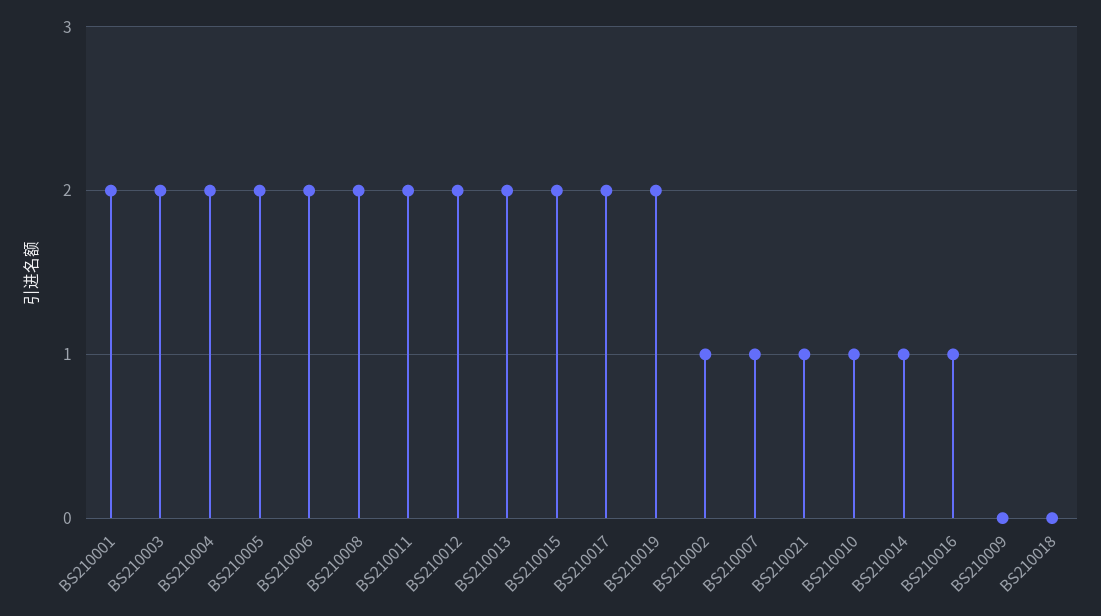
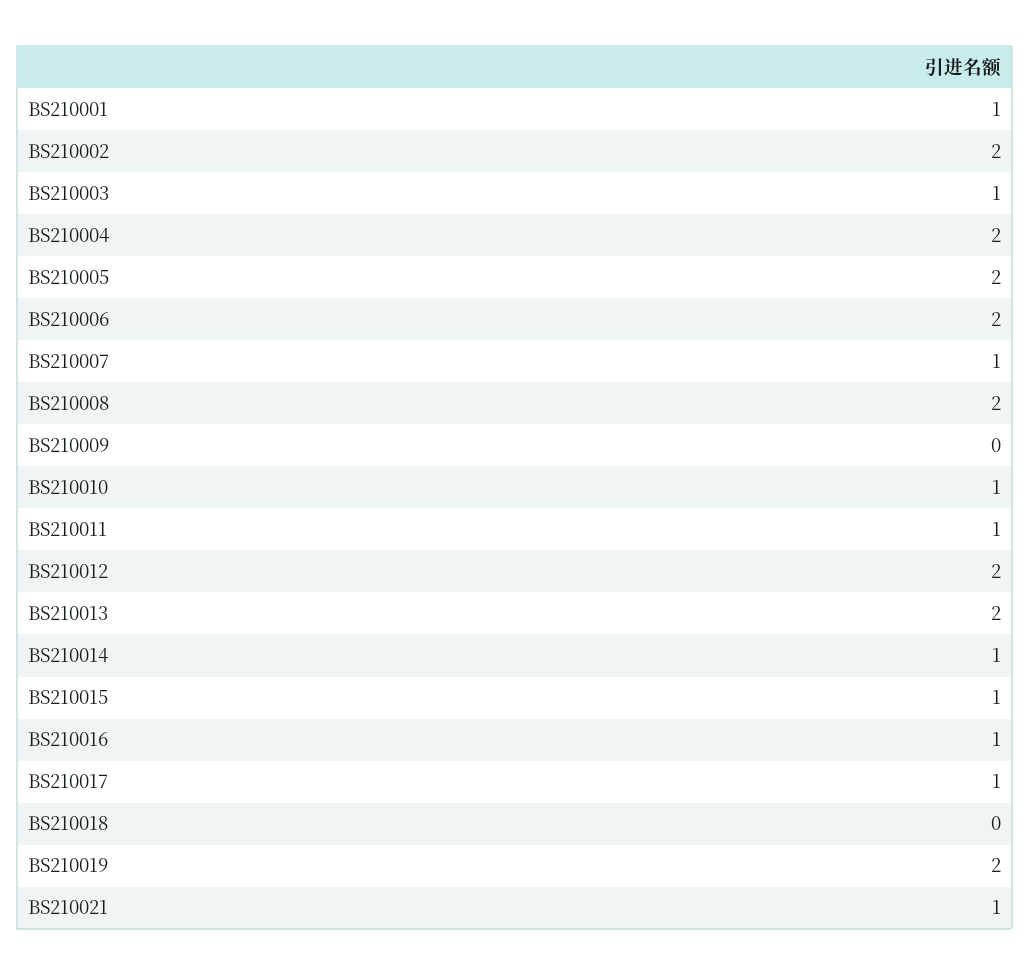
  {
-   "BS210001": 2,
+   "BS210001": 1,
-   "BS210003": 2,
+   "BS210003": 1,
    "BS210004": 2,
    "BS210005": 2,
    "BS210006": 2,
    "BS210008": 2,
-   "BS210011": 2,
+   "BS210011": 1,
    "BS210012": 2,
    "BS210013": 2,
-   "BS210015": 2,
+   "BS210015": 1,
-   "BS210017": 2,
+   "BS210017": 1,
    "BS210019": 2,
-   "BS210002": 1,
+   "BS210002": 2,
    "BS210007": 1,
    "BS210021": 1,
    "BS210010": 1,
    "BS210014": 1,
    "BS210016": 1,
    "BS210009": 0,
    "BS210018": 0
  }

